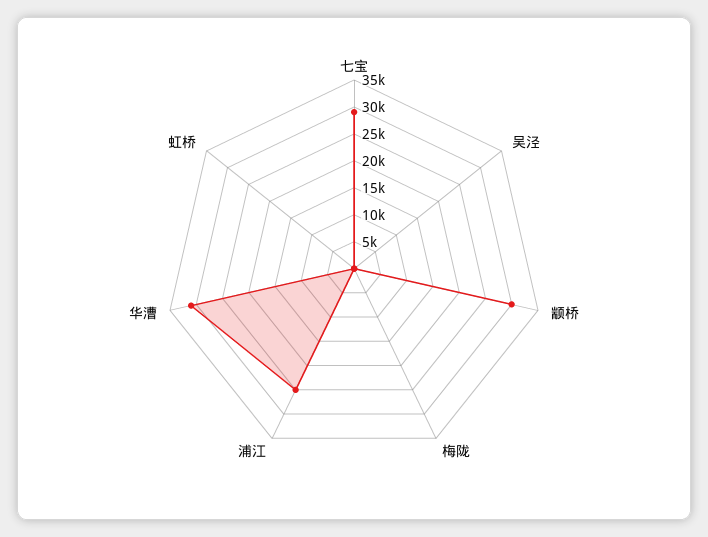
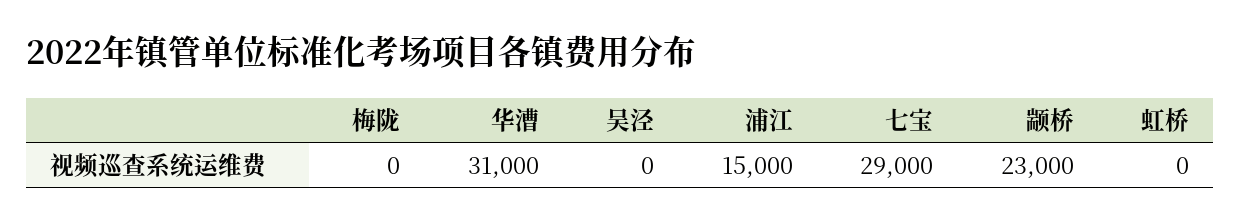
  {
    "七宝": 29000,
    "吴泾": 0,
-   "颛桥": 30000,
+   "颛桥": 23000,
    "梅陇": 0,
-   "浦江": 25000,
+   "浦江": 15000,
    "华漕": 31000,
    "虹桥": 0
  }

